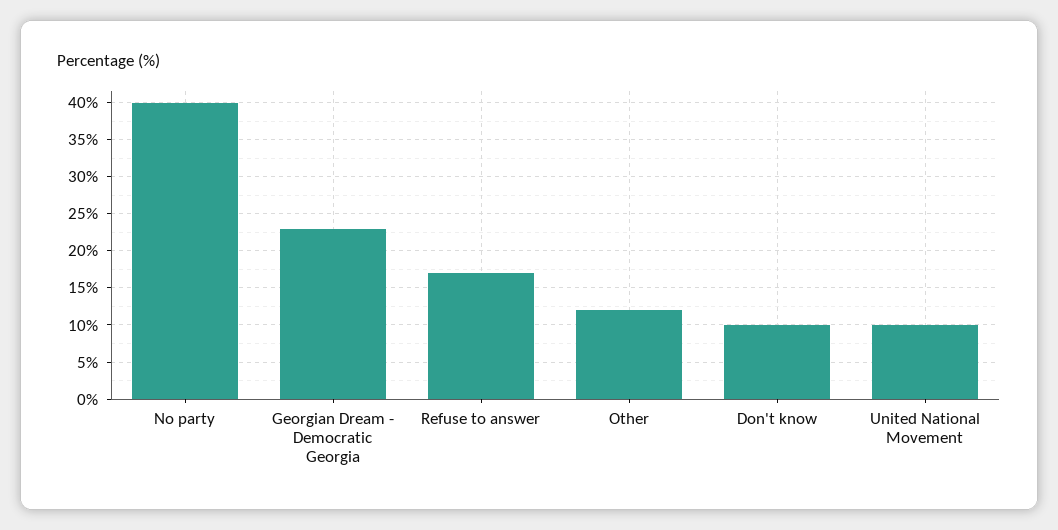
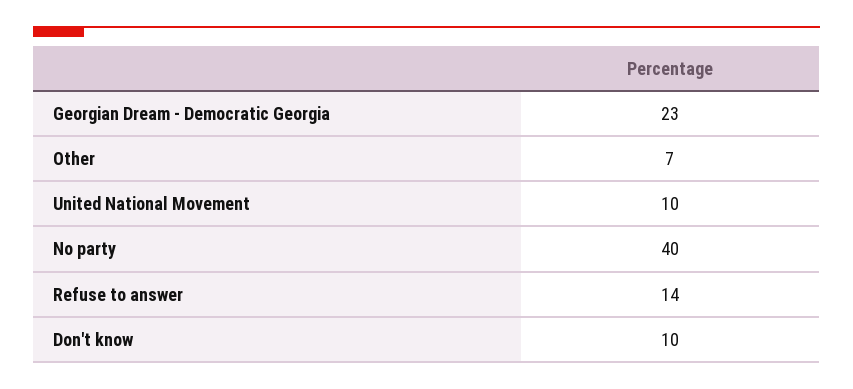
  {
    "No party": 40,
    "Georgian Dream - Democratic Georgia": 23,
-   "Refuse to answer": 17,
+   "Refuse to answer": 14,
-   "Other": 12,
+   "Other": 7,
    "Don't know": 10,
    "United National Movement": 10
  }

